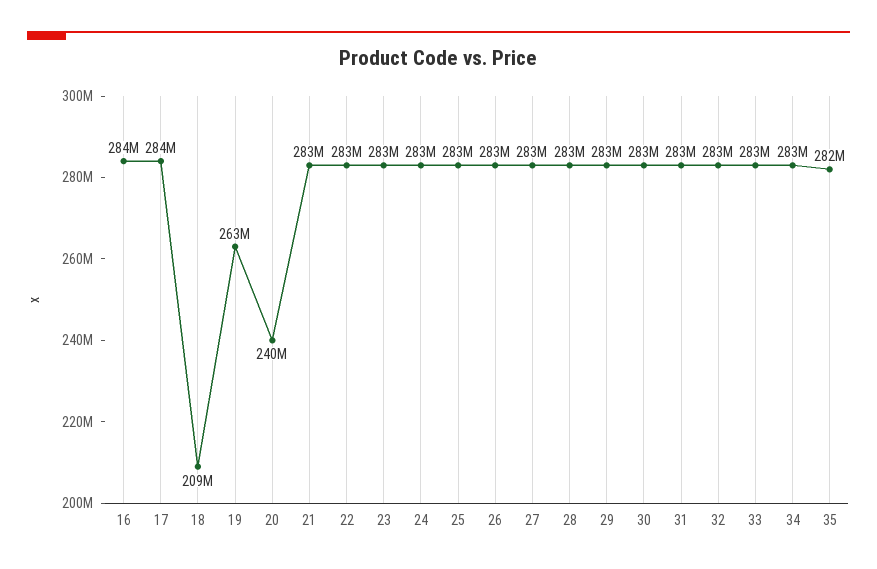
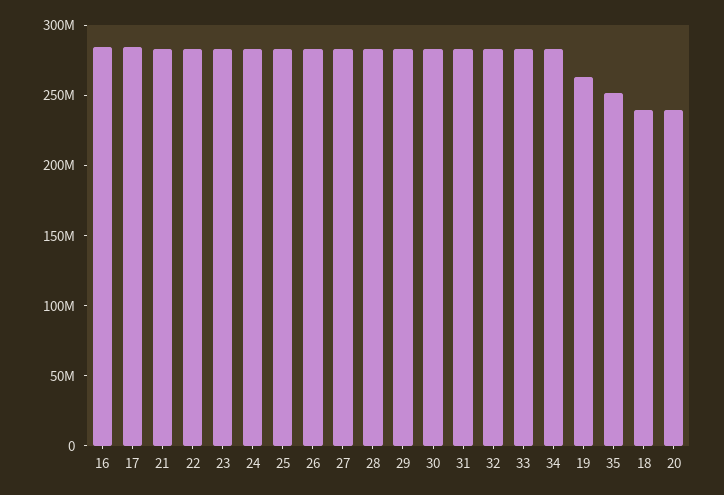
  {
    "16": 284000000,
    "17": 284000000,
-   "18": 209000000,
+   "18": 240000000,
    "19": 263000000,
    "20": 240000000,
    "21": 283000000,
    "22": 283000000,
    "23": 283000000,
    "24": 283000000,
    "25": 283000000,
    "26": 283000000,
    "27": 283000000,
    "28": 283000000,
    "29": 283000000,
    "30": 283000000,
    "31": 283000000,
    "32": 283000000,
    "33": 283000000,
    "34": 283000000,
-   "35": 282000000
+   "35": 250000000
  }

